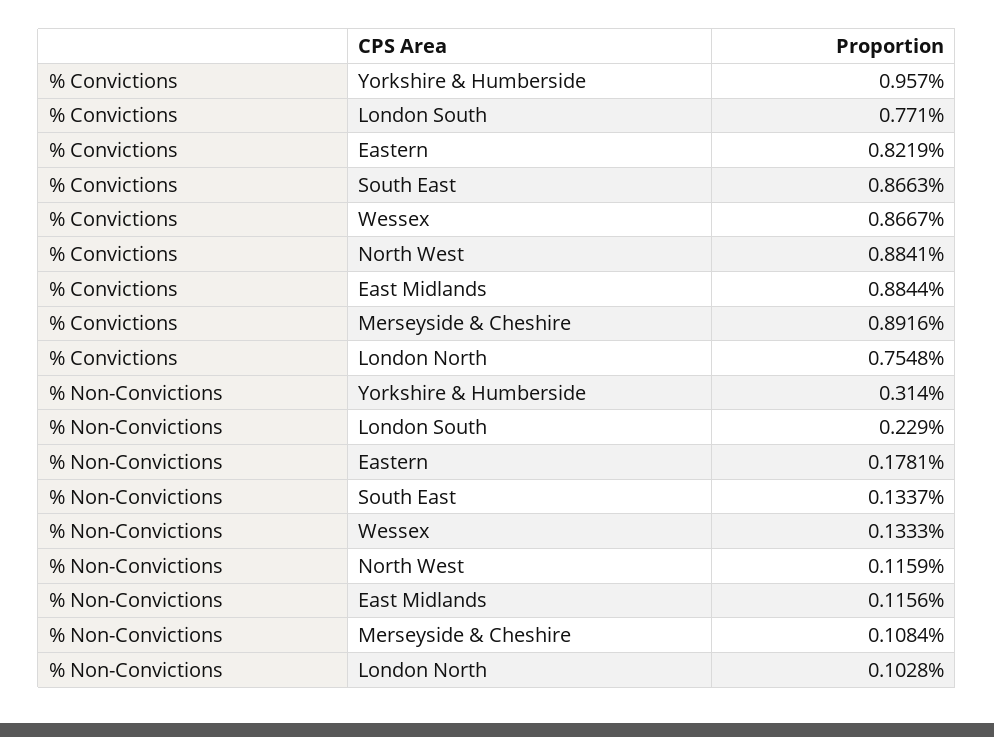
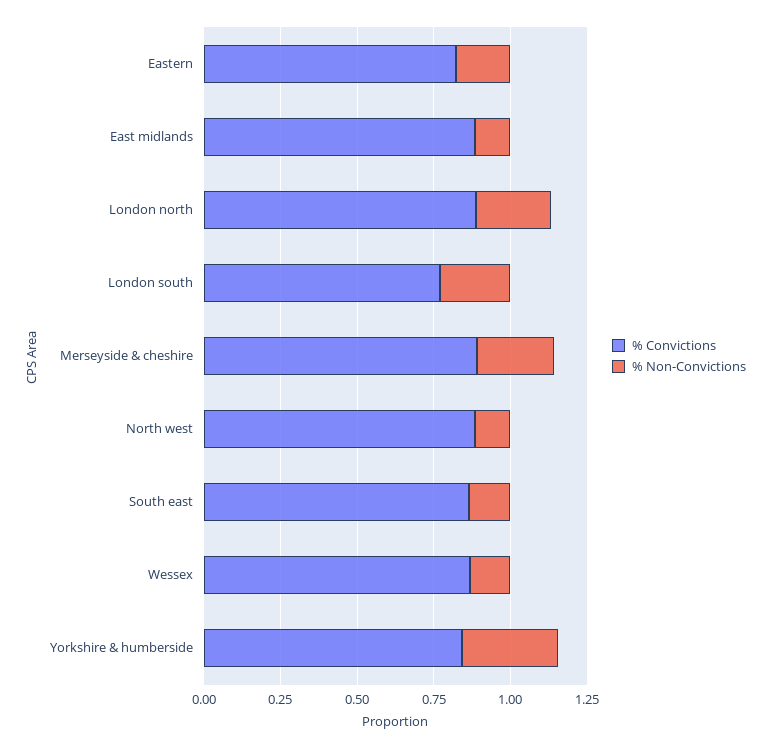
  {
    "% Convictions": {
-     "Yorkshire & Humberside": 0.957,
+     "Yorkshire & Humberside": 0.85,
      "London South": 0.771,
      "Eastern": 0.8219,
      "South East": 0.8663,
      "Wessex": 0.8667,
      "North West": 0.8841,
      "East Midlands": 0.8844,
      "Merseyside & Cheshire": 0.8916,
-     "London North": 0.7548
+     "London North": 0.9
    },
    "% Non-Convictions": {
      "Yorkshire & Humberside": 0.314,
      "London South": 0.229,
      "Eastern": 0.1781,
      "South East": 0.1337,
      "Wessex": 0.1333,
      "North West": 0.1159,
      "East Midlands": 0.1156,
-     "Merseyside & Cheshire": 0.1084,
+     "Merseyside & Cheshire": 0.25,
-     "London North": 0.1028
+     "London North": 0.25
    }
  }

